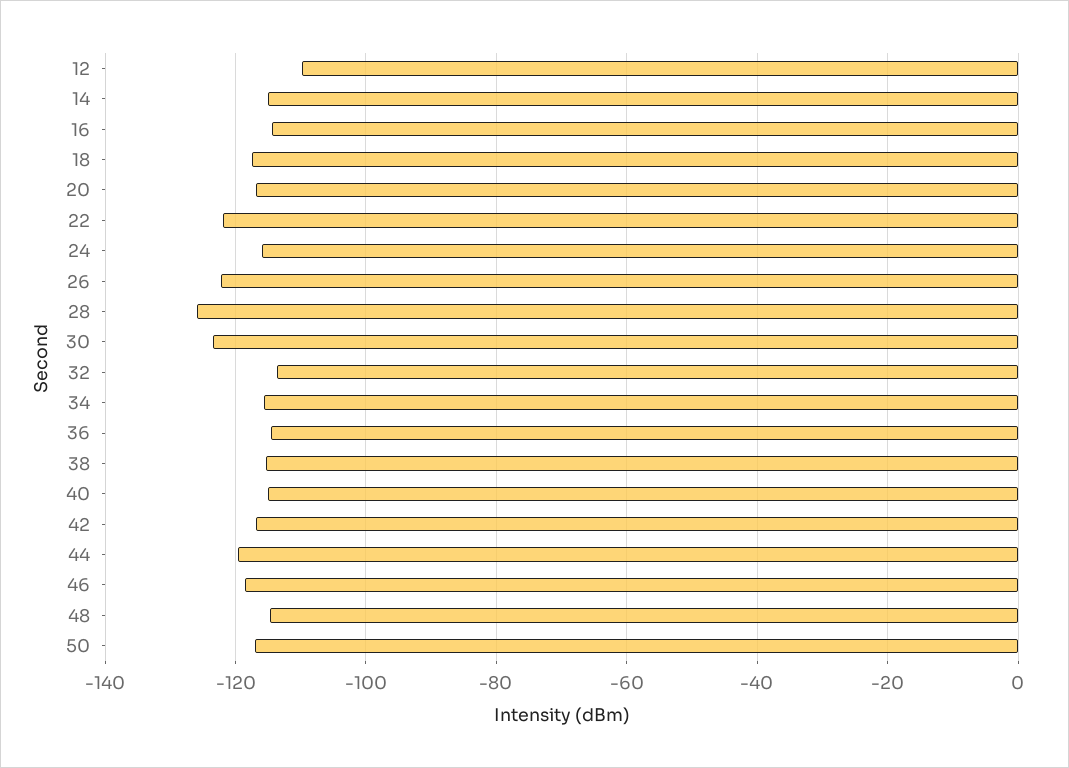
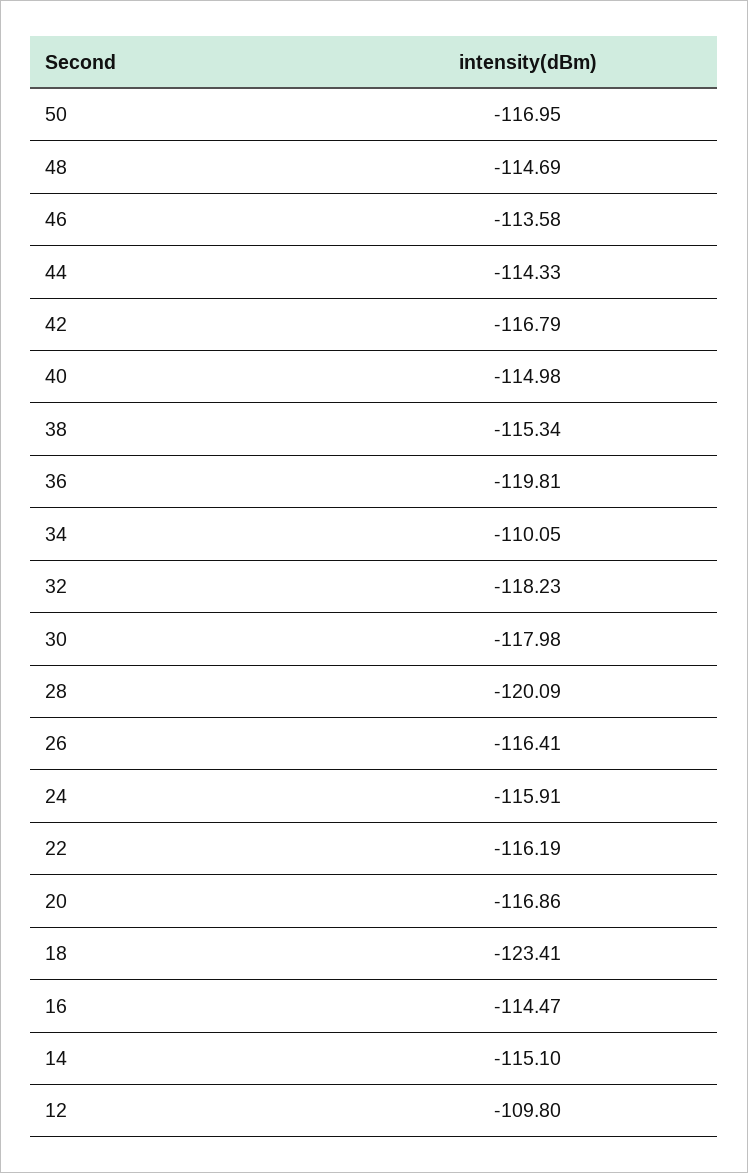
  {
    "12": -109.8,
    "14": -115.1,
    "16": -114.47,
-   "18": -118,
+   "18": -123.41,
    "20": -116.86,
-   "22": -122,
+   "22": -116.19,
    "24": -115.91,
-   "26": -122,
+   "26": -116.41,
-   "28": -126,
+   "28": -120.09,
-   "30": -124,
+   "30": -117.98,
-   "32": -114,
+   "32": -118.23,
-   "34": -116,
+   "34": -110.05,
-   "36": -114,
+   "36": -119.81,
    "38": -115.34,
    "40": -114.98,
    "42": -116.79,
-   "44": -120,
+   "44": -114.33,
-   "46": -118,
+   "46": -113.58,
    "48": -114.69,
    "50": -116.95
  }

